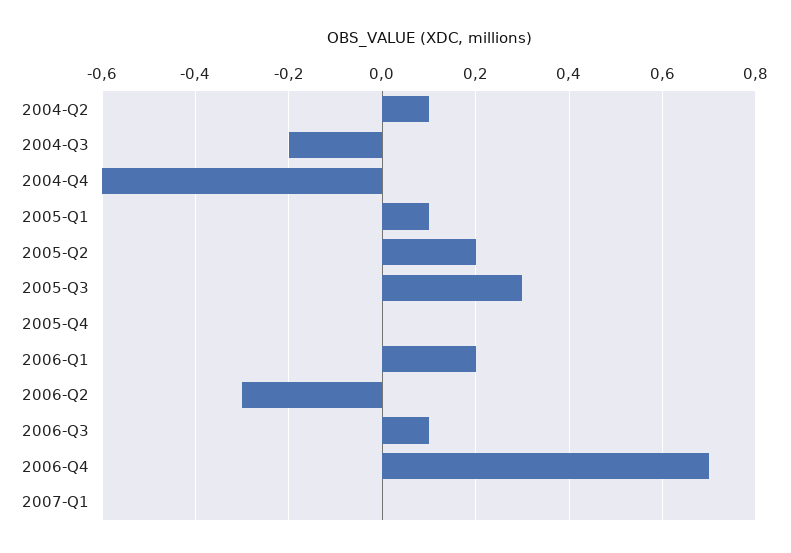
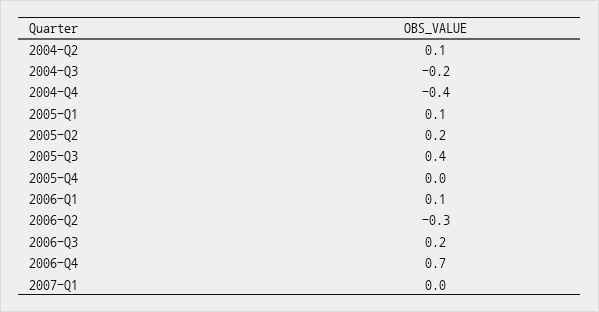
  {
    "2004-Q2": 0.1,
    "2004-Q3": -0.2,
-   "2004-Q4": -0.6,
+   "2004-Q4": -0.4,
    "2005-Q1": 0.1,
    "2005-Q2": 0.2,
-   "2005-Q3": 0.3,
+   "2005-Q3": 0.4,
    "2005-Q4": 0,
-   "2006-Q1": 0.2,
+   "2006-Q1": 0.1,
    "2006-Q2": -0.3,
-   "2006-Q3": 0.1,
+   "2006-Q3": 0.2,
    "2006-Q4": 0.7,
    "2007-Q1": 0
  }

